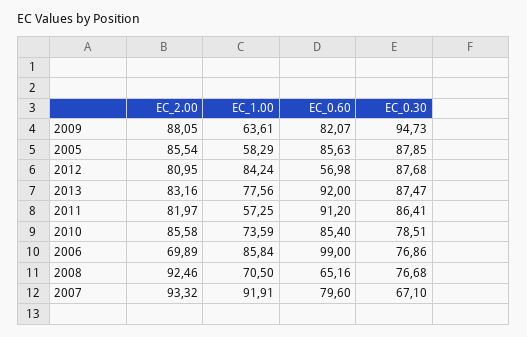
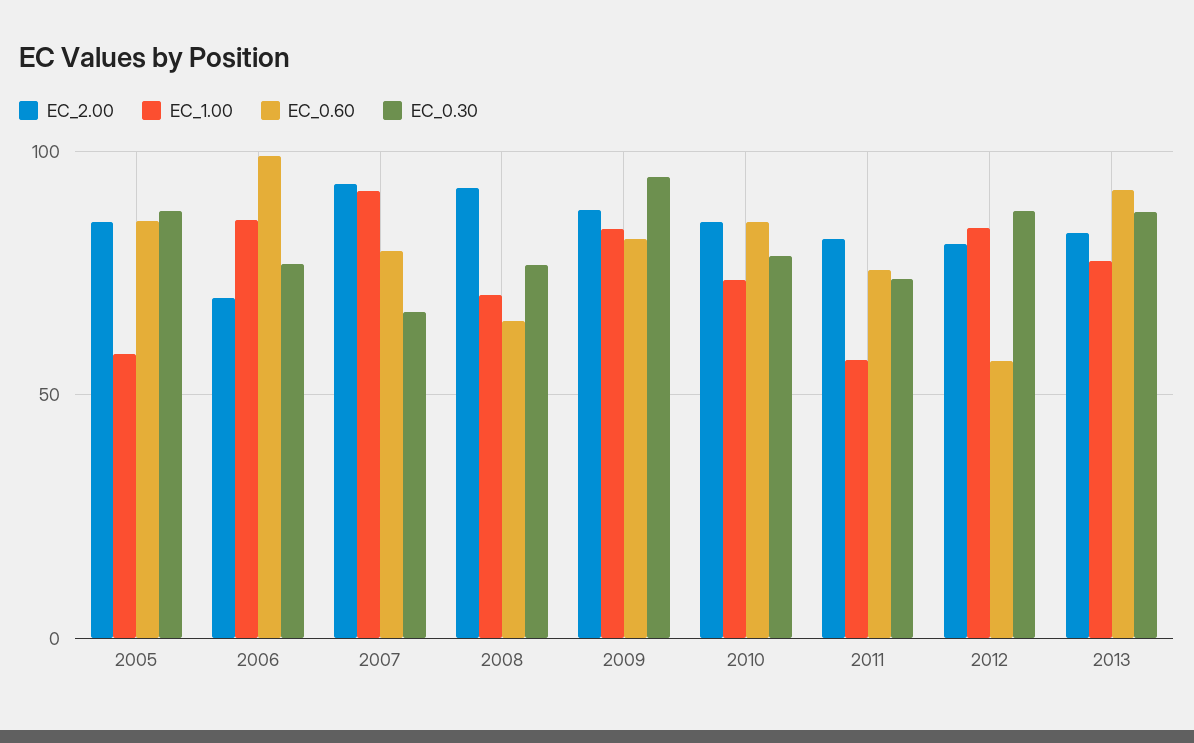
  {
    "EC_2.00": {
      "2009": 88.05,
      "2005": 85.54,
      "2012": 80.95,
      "2013": 83.16,
      "2011": 81.97,
      "2010": 85.58,
      "2006": 69.89,
      "2008": 92.46,
      "2007": 93.32
    },
    "EC_1.00": {
-     "2009": 63.61,
+     "2009": 85,
      "2005": 58.29,
      "2012": 84.24,
      "2013": 77.56,
      "2011": 57.25,
      "2010": 73.59,
      "2006": 85.84,
      "2008": 70.5,
      "2007": 91.91
    },
    "EC_0.60": {
      "2009": 82.07,
      "2005": 85.63,
      "2012": 56.98,
      "2013": 92,
-     "2011": 91.2,
+     "2011": 75,
      "2010": 85.4,
      "2006": 99,
      "2008": 65.16,
      "2007": 79.6
    },
    "EC_0.30": {
      "2009": 94.73,
      "2005": 87.85,
      "2012": 87.68,
      "2013": 87.47,
-     "2011": 86.41,
+     "2011": 75,
      "2010": 78.51,
      "2006": 76.86,
      "2008": 76.68,
      "2007": 67.1
    }
  }

